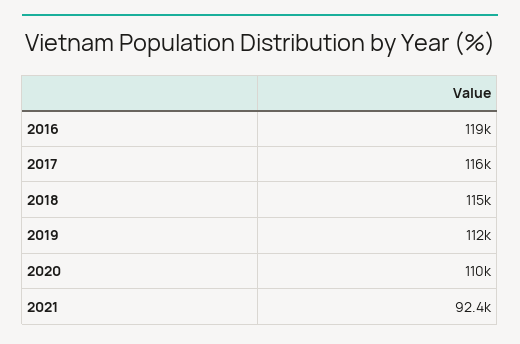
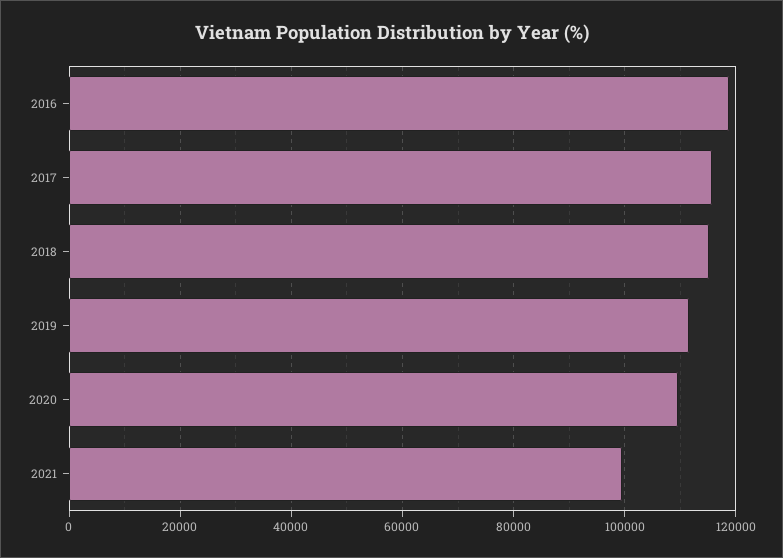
  {
    "2016": 119000,
    "2017": 116000,
    "2018": 115000,
    "2019": 112000,
    "2020": 110000,
-   "2021": 92400
+   "2021": 100000
  }

